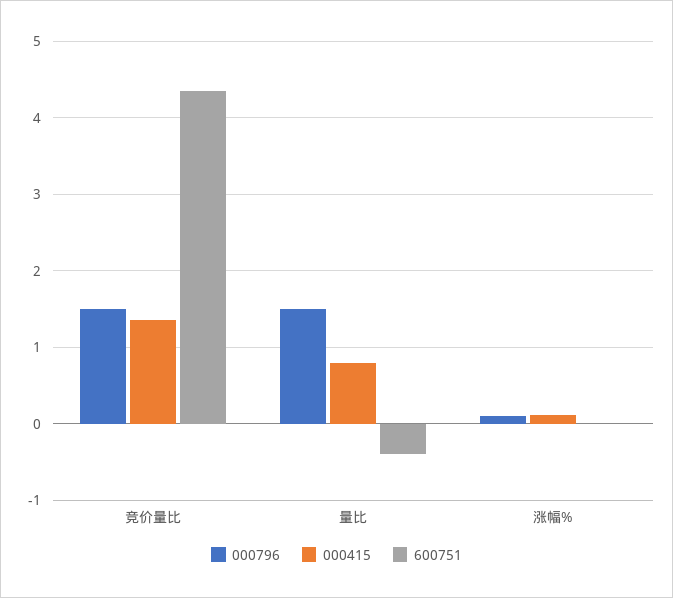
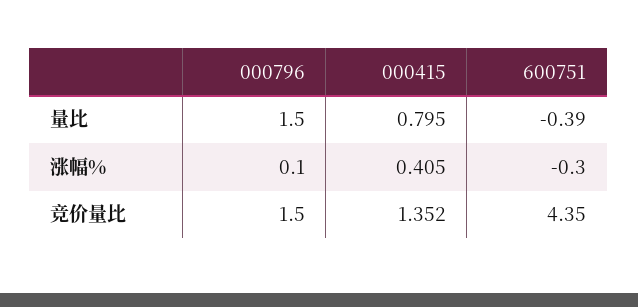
  {
    "000796": {
      "竞价量比": 1.5,
      "量比": 1.5,
      "涨幅%": 0.1
    },
    "000415": {
      "竞价量比": 1.352,
      "量比": 0.795,
-     "涨幅%": 0.1
+     "涨幅%": 0.405
    },
    "600751": {
      "竞价量比": 4.35,
      "量比": -0.39,
-     "涨幅%": 0
+     "涨幅%": -0.3
    }
  }

